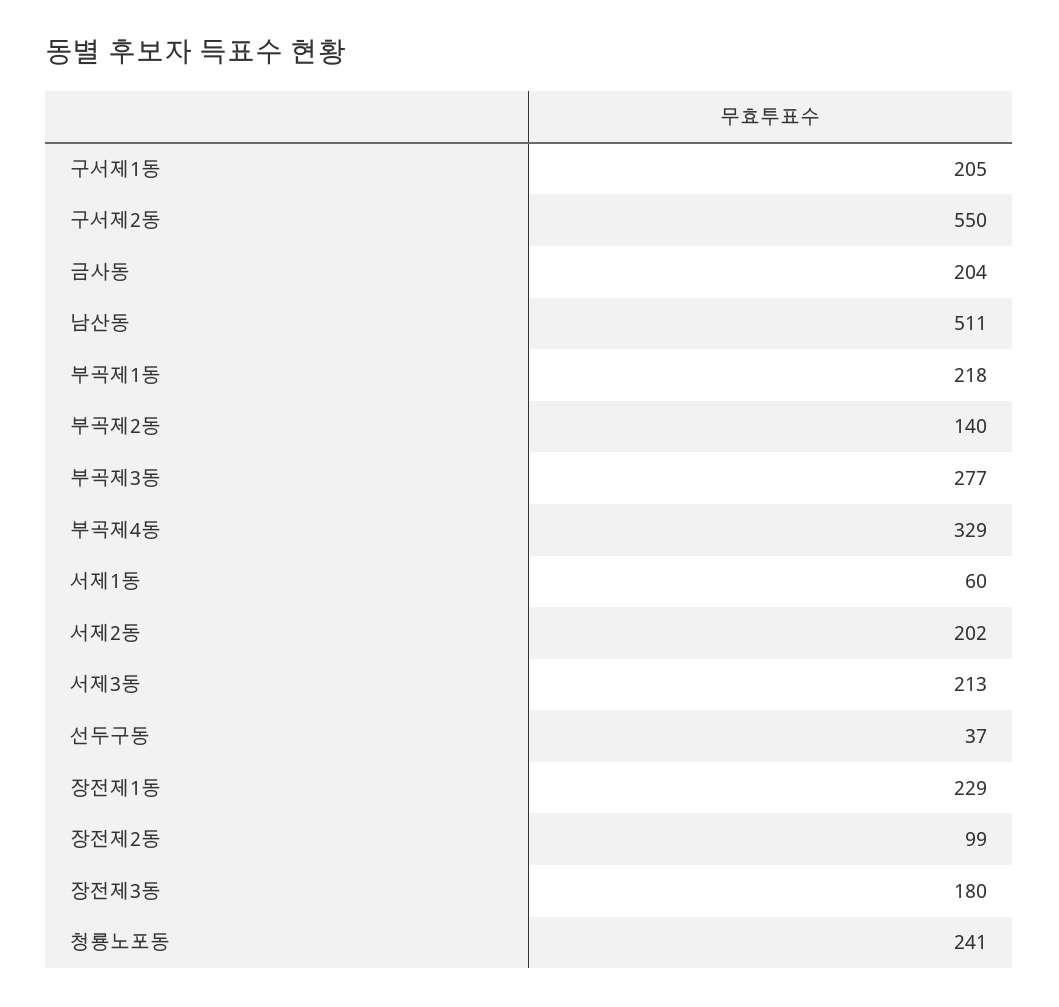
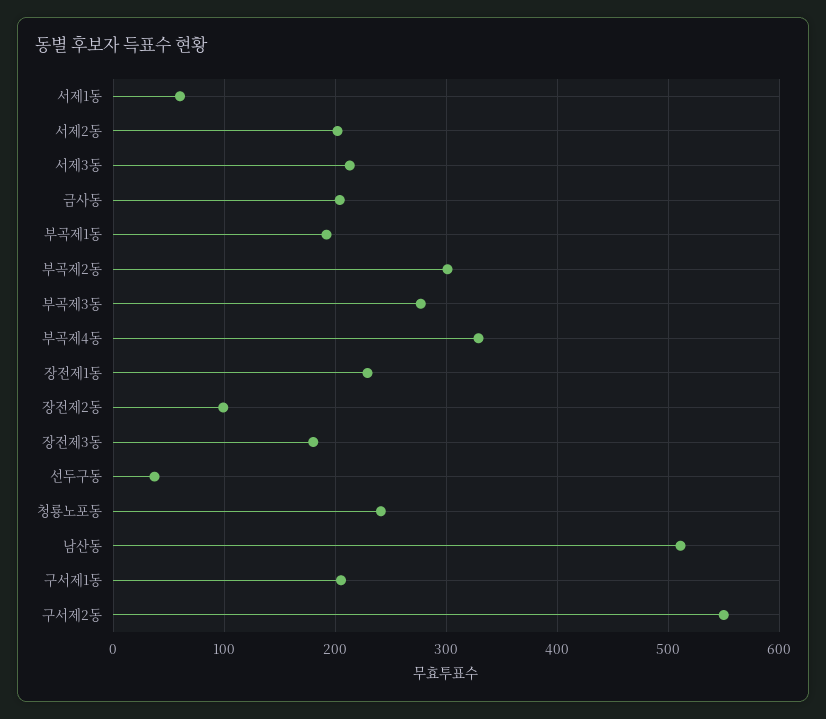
  {
    "구서제1동": 205,
    "구서제2동": 550,
    "금사동": 204,
    "남산동": 511,
-   "부곡제1동": 218,
+   "부곡제1동": 190,
-   "부곡제2동": 140,
+   "부곡제2동": 300,
    "부곡제3동": 277,
    "부곡제4동": 329,
    "서제1동": 60,
    "서제2동": 202,
    "서제3동": 213,
    "선두구동": 37,
    "장전제1동": 229,
    "장전제2동": 99,
    "장전제3동": 180,
    "청룡노포동": 241
  }

